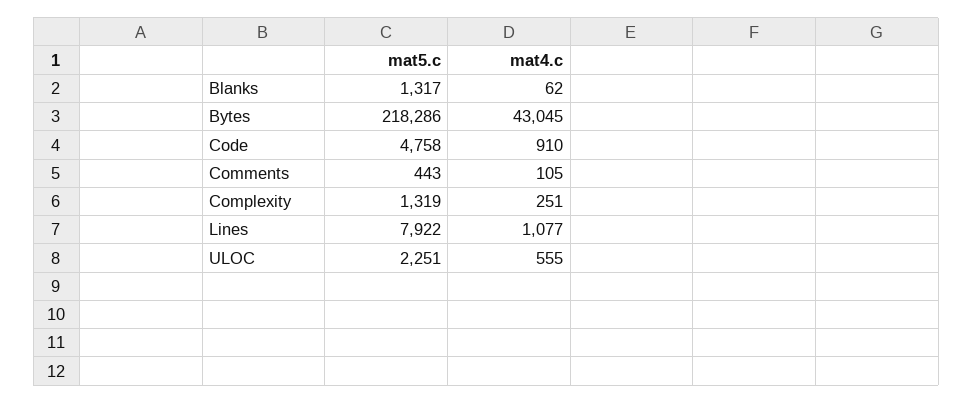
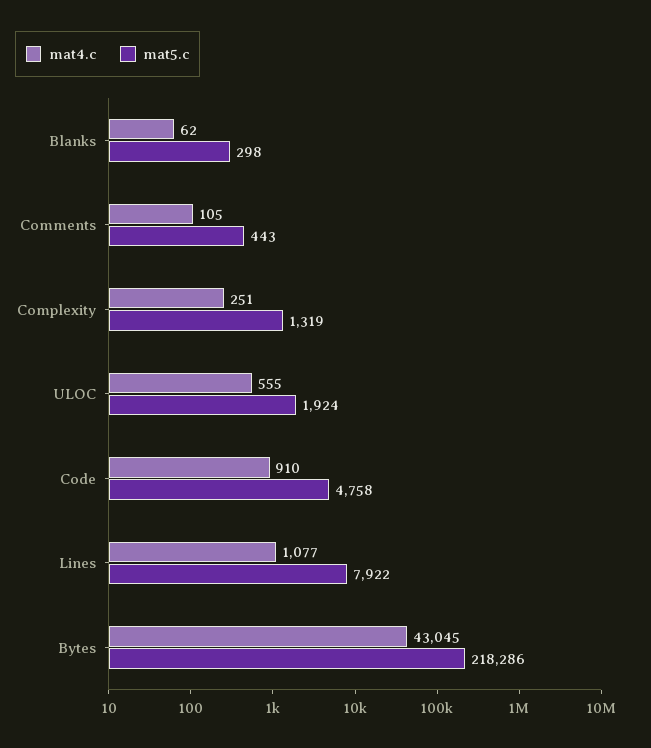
  {
    "mat5.c": {
-     "Blanks": 1317,
+     "Blanks": 298,
      "Bytes": 218286,
      "Code": 4758,
      "Comments": 443,
      "Complexity": 1319,
      "Lines": 7922,
-     "ULOC": 2251
+     "ULOC": 1924
    },
    "mat4.c": {
      "Blanks": 62,
      "Bytes": 43045,
      "Code": 910,
      "Comments": 105,
      "Complexity": 251,
      "Lines": 1077,
      "ULOC": 555
    }
  }

